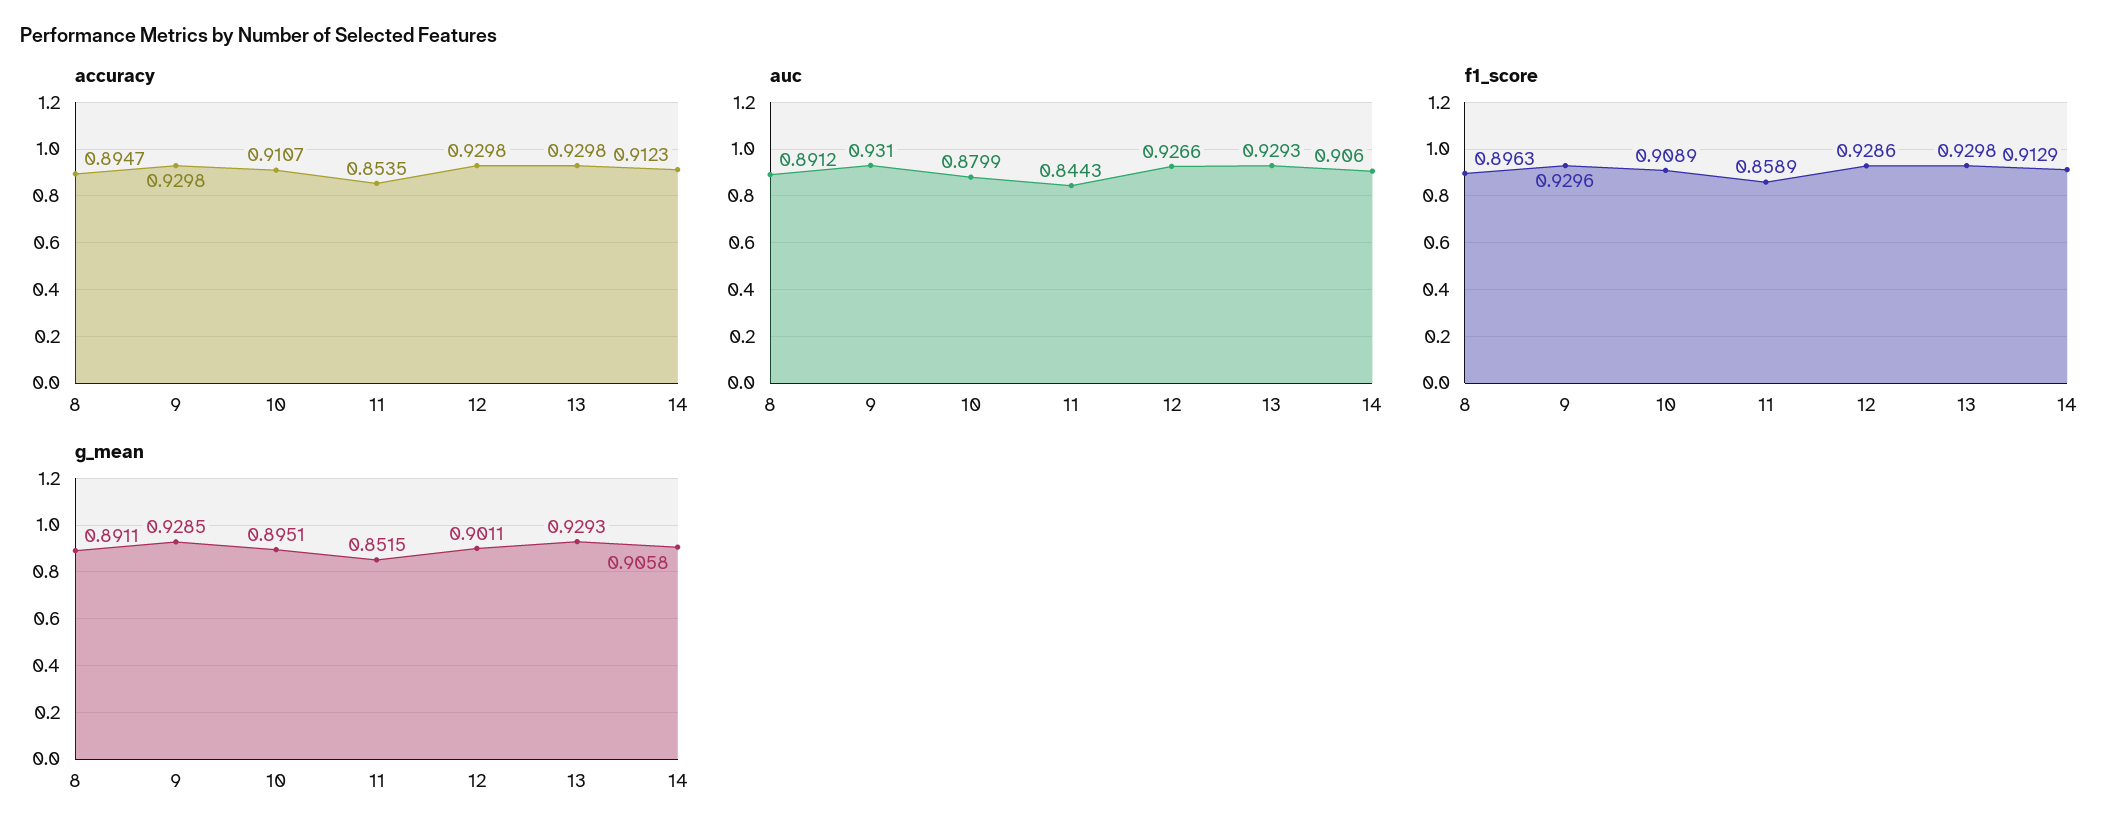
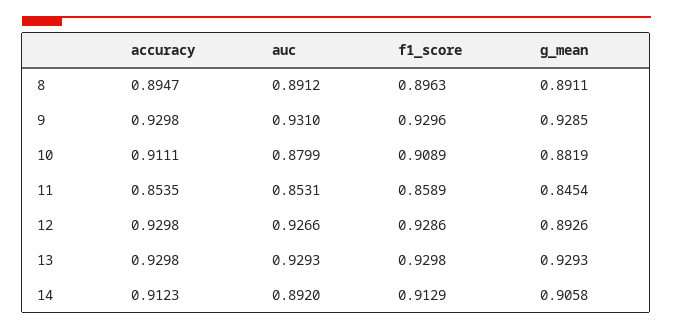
  {
    "accuracy": {
      "8": 0.8947,
      "9": 0.9298,
-     "10": 0.9107,
+     "10": 0.9111,
      "11": 0.8535,
      "12": 0.9298,
      "13": 0.9298,
      "14": 0.9123
    },
    "auc": {
      "8": 0.8912,
      "9": 0.931,
      "10": 0.8799,
-     "11": 0.8443,
+     "11": 0.8531,
      "12": 0.9266,
      "13": 0.9293,
-     "14": 0.906
+     "14": 0.892
    },
    "f1_score": {
      "8": 0.8963,
      "9": 0.9296,
      "10": 0.9089,
      "11": 0.8589,
      "12": 0.9286,
      "13": 0.9298,
      "14": 0.9129
    },
    "g_mean": {
      "8": 0.8911,
      "9": 0.9285,
-     "10": 0.8951,
+     "10": 0.8819,
-     "11": 0.8515,
+     "11": 0.8454,
-     "12": 0.9011,
+     "12": 0.8926,
      "13": 0.9293,
      "14": 0.9058
    }
  }

